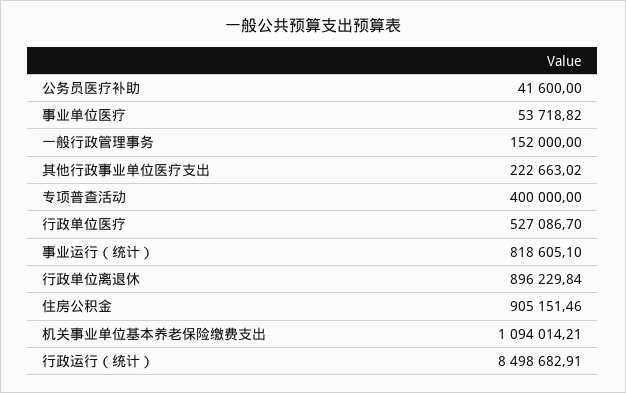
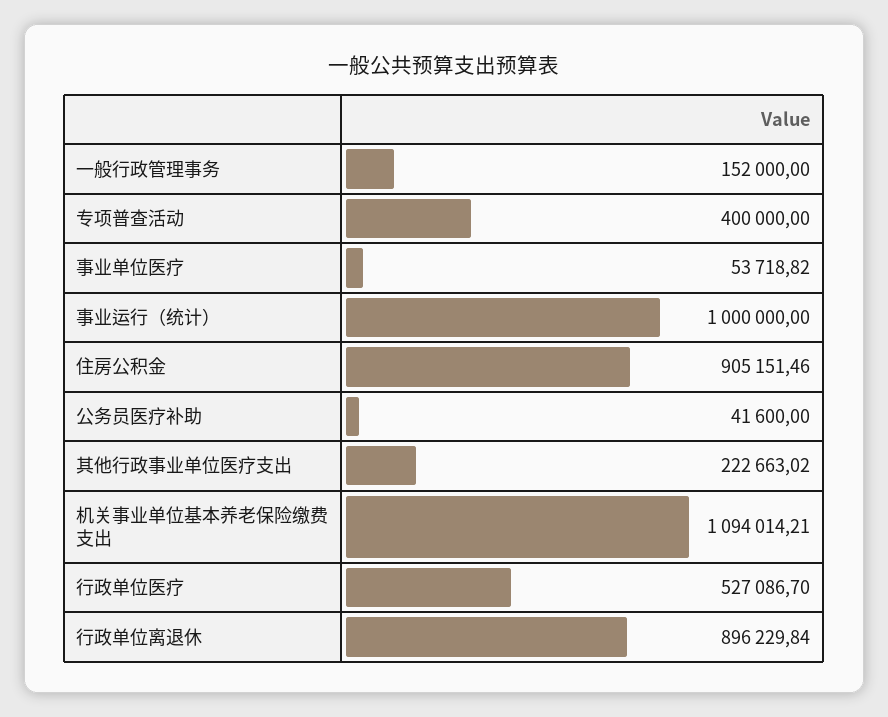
  {
    "公务员医疗补助": 41600,
    "事业单位医疗": 53718.82,
    "一般行政管理事务": 152000,
    "其他行政事业单位医疗支出": 222663.02,
    "专项普查活动": 400000,
    "行政单位医疗": 527086.7,
-   "事业运行（统计）": 818605.1,
+   "事业运行（统计）": 1000000,
    "行政单位离退休": 896229.84,
    "住房公积金": 905151.46,
-   "机关事业单位基本养老保险缴费支出": 1094014.21,
+   "机关事业单位基本养老保险缴费支出": 1094014.21
-   "行政运行（统计）": 8498682.91
  }

